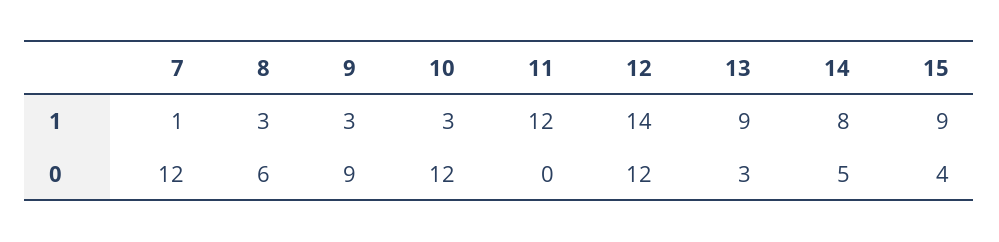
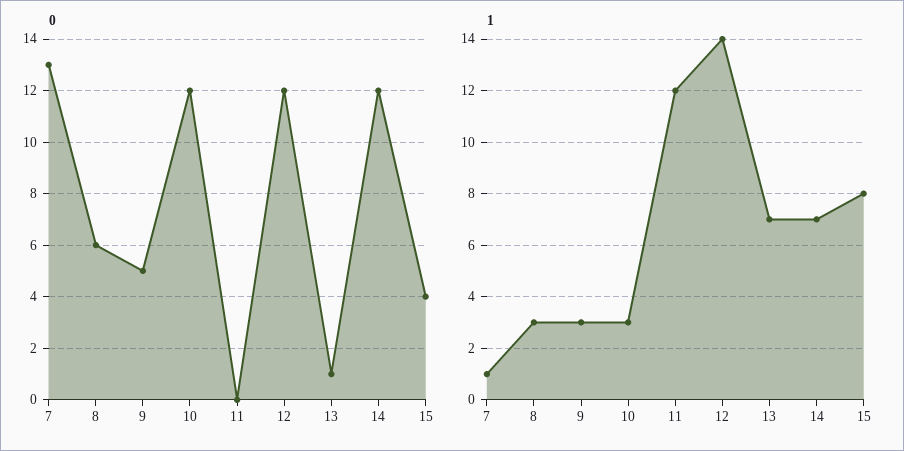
  {
    "1": {
      "7": 1,
      "8": 3,
      "9": 3,
      "10": 3,
      "11": 12,
      "12": 14,
-     "13": 9,
+     "13": 7,
-     "14": 8,
+     "14": 7,
-     "15": 9
+     "15": 8
    },
    "0": {
-     "7": 12,
+     "7": 13,
      "8": 6,
-     "9": 9,
+     "9": 5,
      "10": 12,
      "11": 0,
      "12": 12,
-     "13": 3,
+     "13": 1,
-     "14": 5,
+     "14": 12,
      "15": 4
    }
  }

